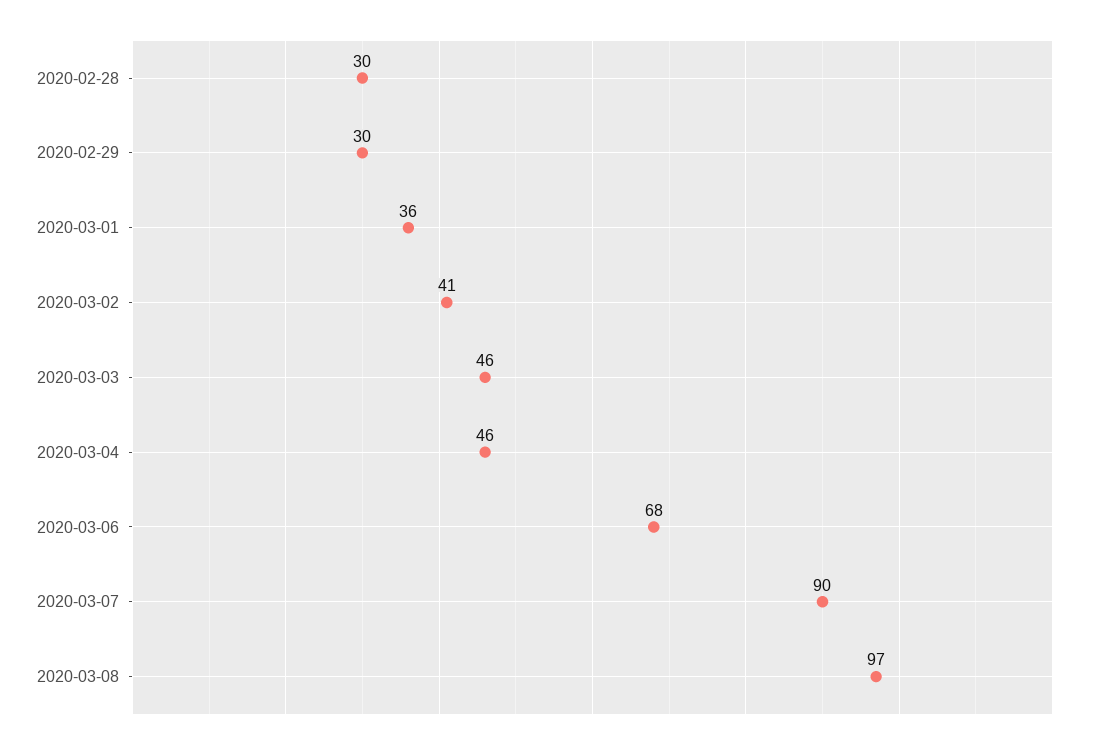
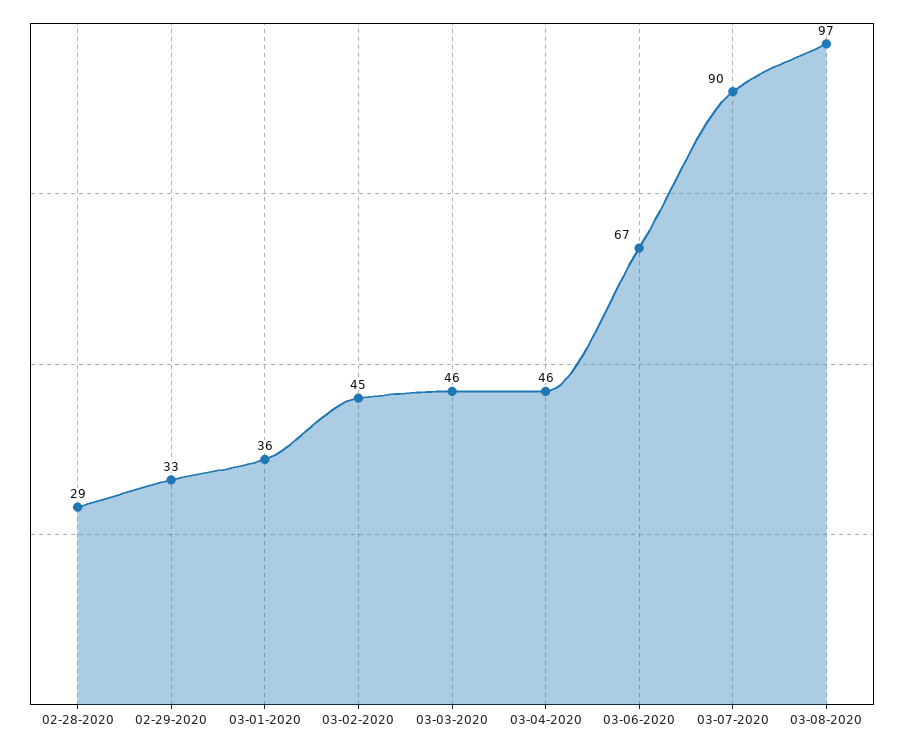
  {
-   "2020-02-28": 30,
+   "2020-02-28": 29,
-   "2020-02-29": 30,
+   "2020-02-29": 33,
    "2020-03-01": 36,
-   "2020-03-02": 41,
+   "2020-03-02": 45,
    "2020-03-03": 46,
    "2020-03-04": 46,
-   "2020-03-06": 68,
+   "2020-03-06": 67,
    "2020-03-07": 90,
    "2020-03-08": 97
  }

